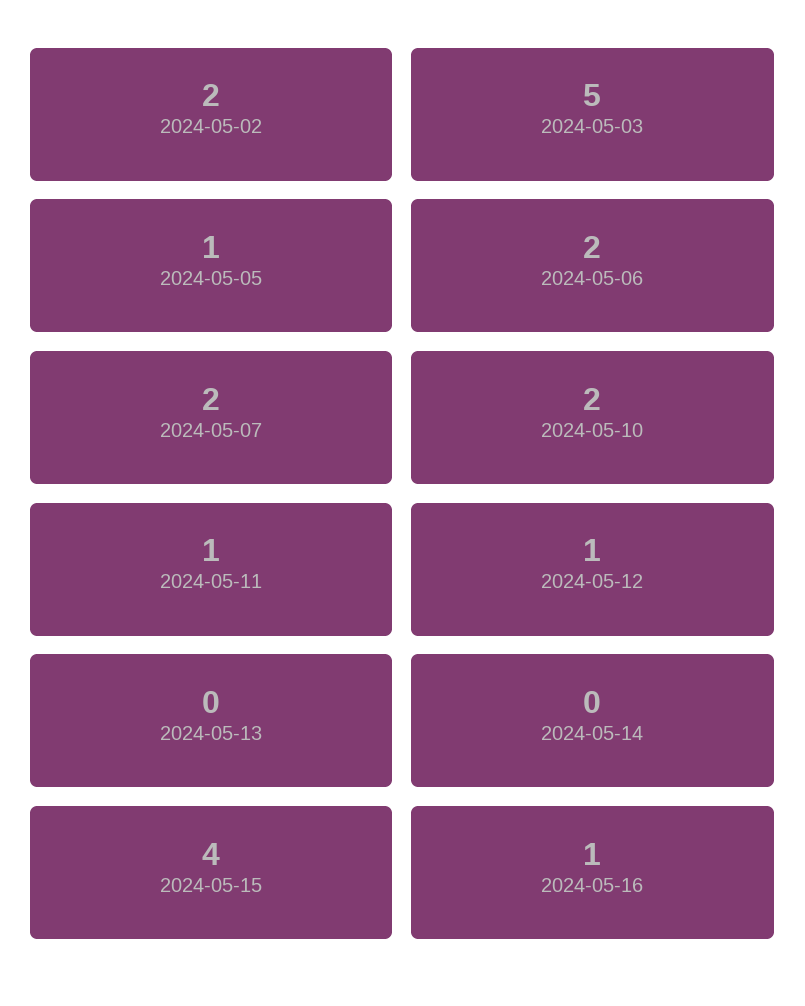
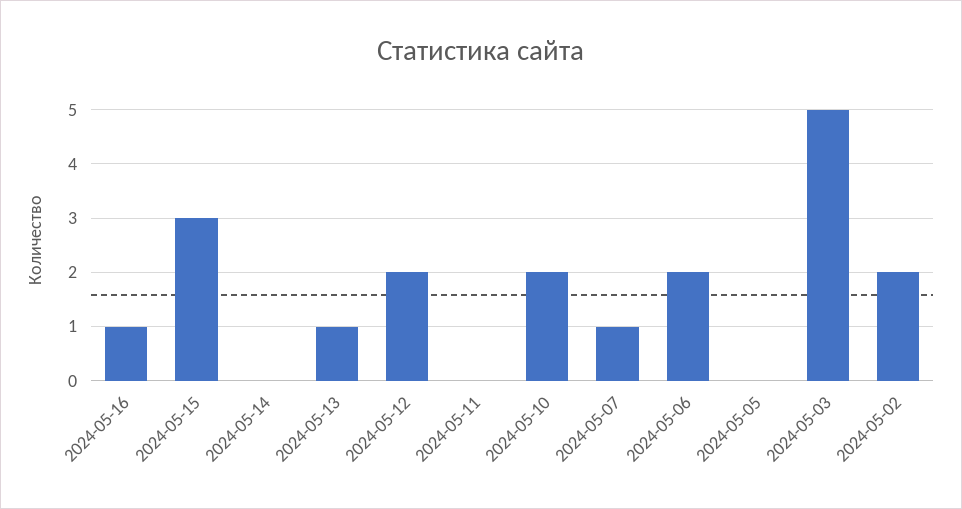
  {
    "2024-05-02": 2,
    "2024-05-03": 5,
-   "2024-05-05": 1,
+   "2024-05-05": 0,
    "2024-05-06": 2,
-   "2024-05-07": 2,
+   "2024-05-07": 1,
    "2024-05-10": 2,
-   "2024-05-11": 1,
+   "2024-05-11": 0,
-   "2024-05-12": 1,
+   "2024-05-12": 2,
-   "2024-05-13": 0,
+   "2024-05-13": 1,
    "2024-05-14": 0,
-   "2024-05-15": 4,
+   "2024-05-15": 3,
    "2024-05-16": 1
  }

